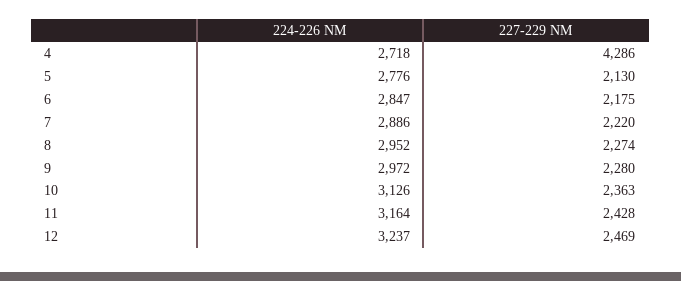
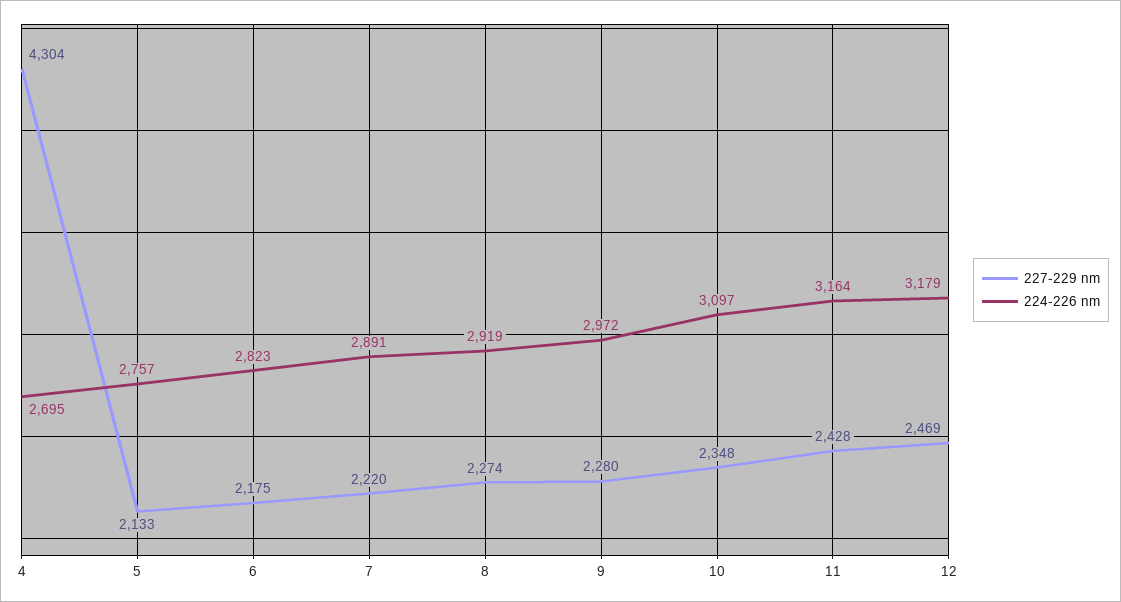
  {
    "224-226 NM": {
-     "4": 2718,
+     "4": 2695,
-     "5": 2776,
+     "5": 2757,
-     "6": 2847,
+     "6": 2823,
-     "7": 2886,
+     "7": 2891,
-     "8": 2952,
+     "8": 2919,
      "9": 2972,
-     "10": 3126,
+     "10": 3097,
      "11": 3164,
-     "12": 3237
+     "12": 3179
    },
    "227-229 NM": {
-     "4": 4286,
+     "4": 4304,
-     "5": 2130,
+     "5": 2133,
      "6": 2175,
      "7": 2220,
      "8": 2274,
      "9": 2280,
-     "10": 2363,
+     "10": 2348,
      "11": 2428,
      "12": 2469
    }
  }

